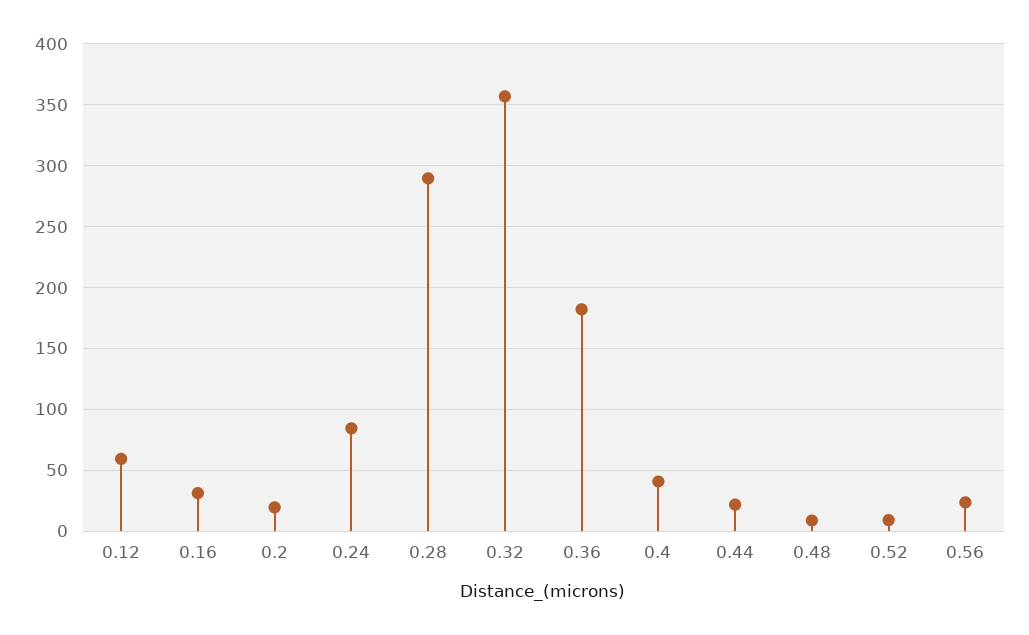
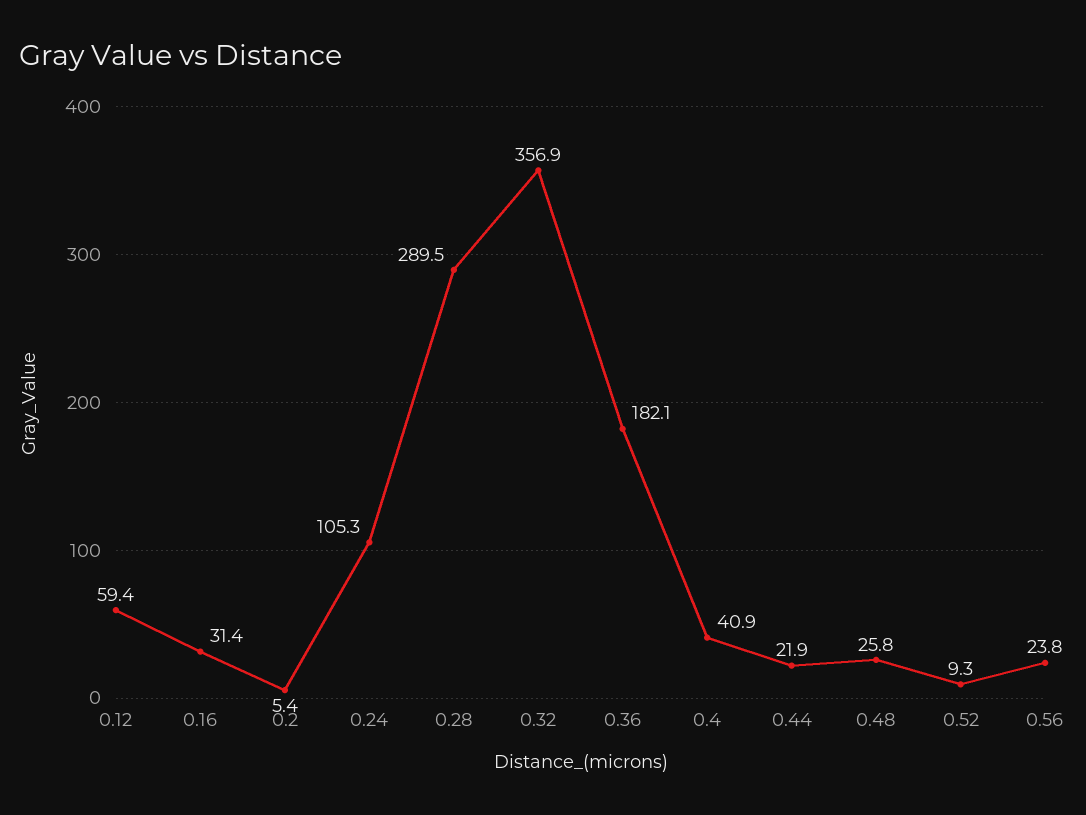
  {
    "0.12": 59.4,
    "0.16": 31.4,
-   "0.2": 20,
+   "0.2": 5.4,
-   "0.24": 85,
+   "0.24": 105.3,
    "0.28": 289.5,
    "0.32": 356.9,
    "0.36": 182.1,
    "0.4": 40.9,
    "0.44": 21.9,
-   "0.48": 10,
+   "0.48": 25.8,
    "0.52": 9.3,
    "0.56": 23.8
  }

